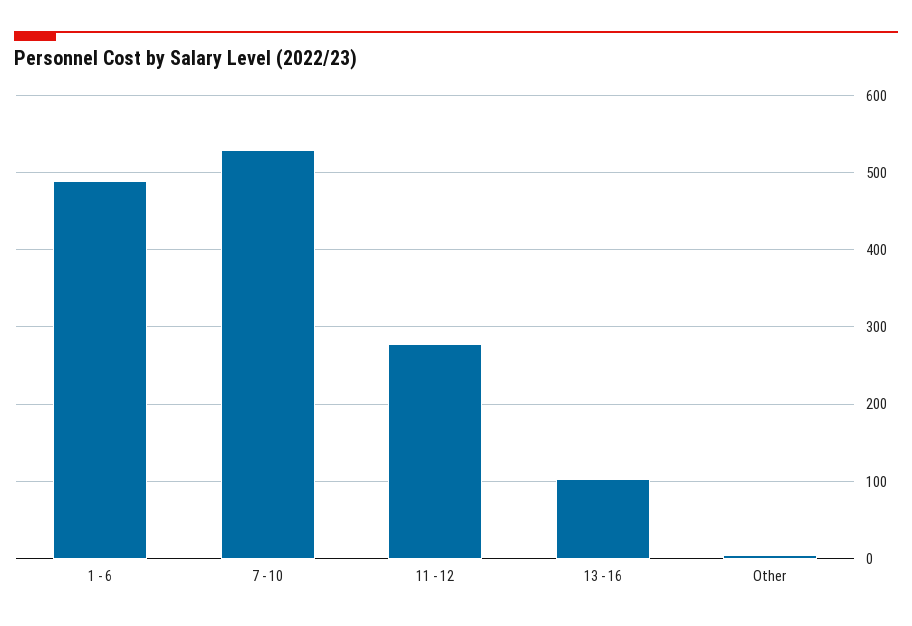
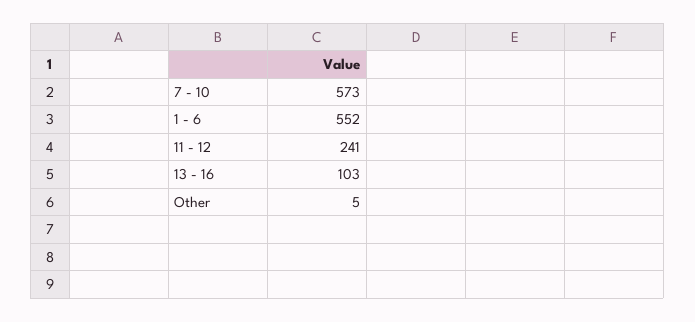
  {
-   "1 - 6": 490,
+   "1 - 6": 552,
-   "7 - 10": 530,
+   "7 - 10": 573,
-   "11 - 12": 280,
+   "11 - 12": 241,
    "13 - 16": 103,
    "Other": 5
  }

